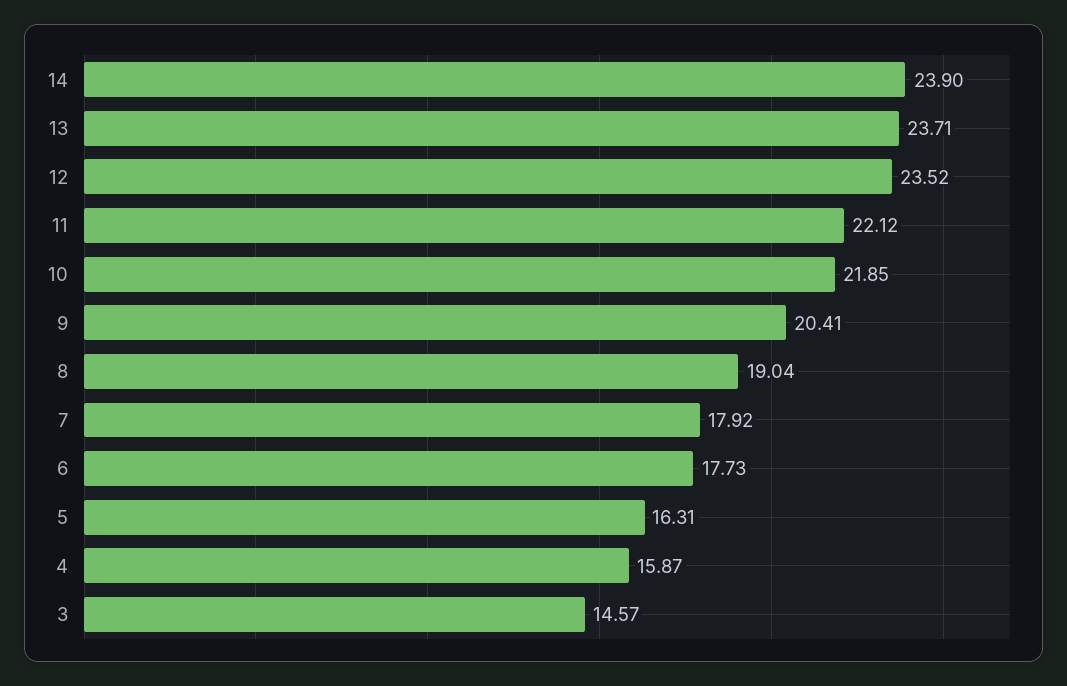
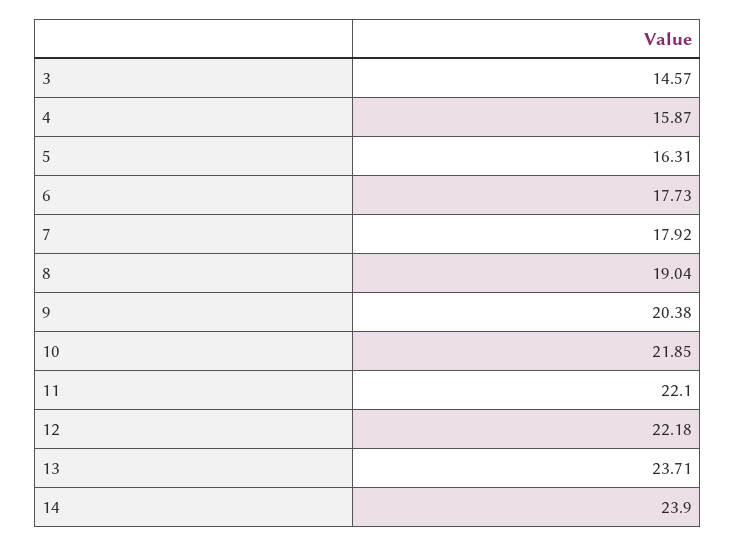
  {
    "14": 23.9,
    "13": 23.71,
-   "12": 23.52,
+   "12": 22.18,
-   "11": 22.12,
+   "11": 22.1,
    "10": 21.85,
-   "9": 20.41,
+   "9": 20.38,
    "8": 19.04,
    "7": 17.92,
    "6": 17.73,
    "5": 16.31,
    "4": 15.87,
    "3": 14.57
  }

